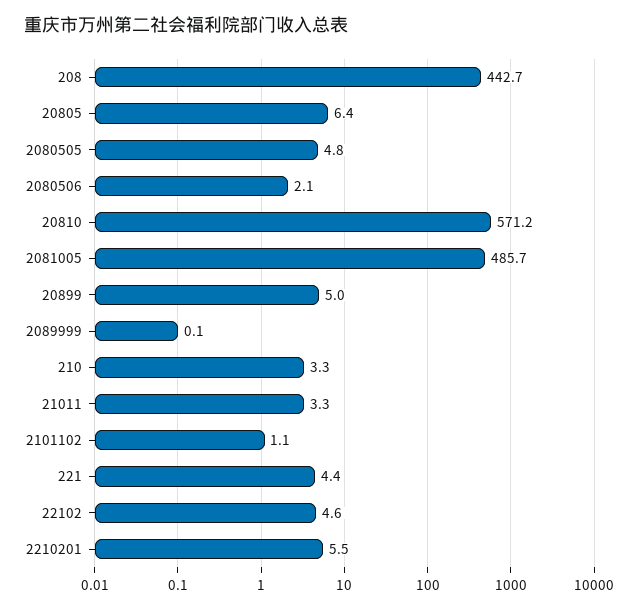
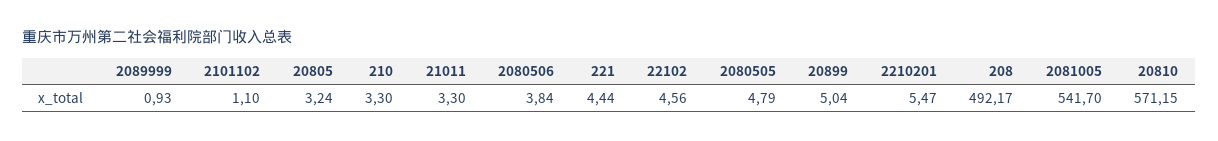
  {
-   "208": 442.7,
+   "208": 492.17,
-   "20805": 6.4,
+   "20805": 3.24,
    "2080505": 4.79,
-   "2080506": 2.1,
+   "2080506": 3.84,
    "20810": 571.15,
-   "2081005": 485.7,
+   "2081005": 541.7,
    "20899": 5.04,
-   "2089999": 0.1,
+   "2089999": 0.93,
    "210": 3.3,
    "21011": 3.3,
    "2101102": 1.1,
    "221": 4.44,
    "22102": 4.56,
    "2210201": 5.47
  }

